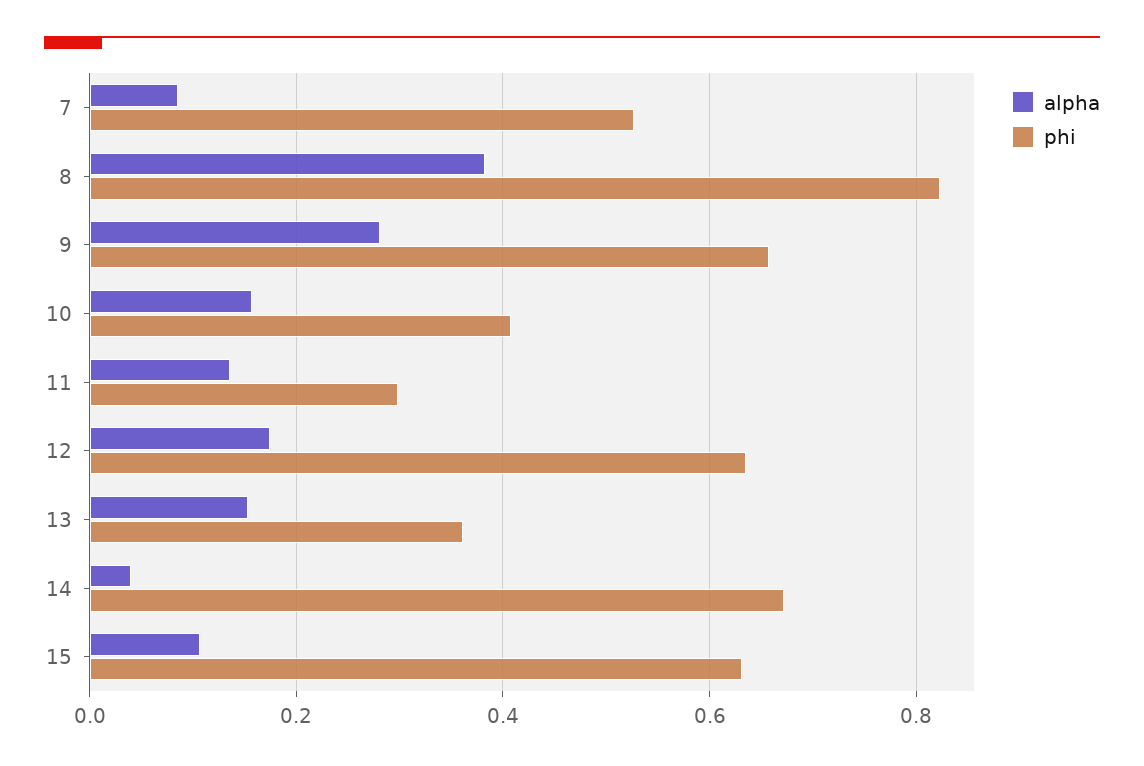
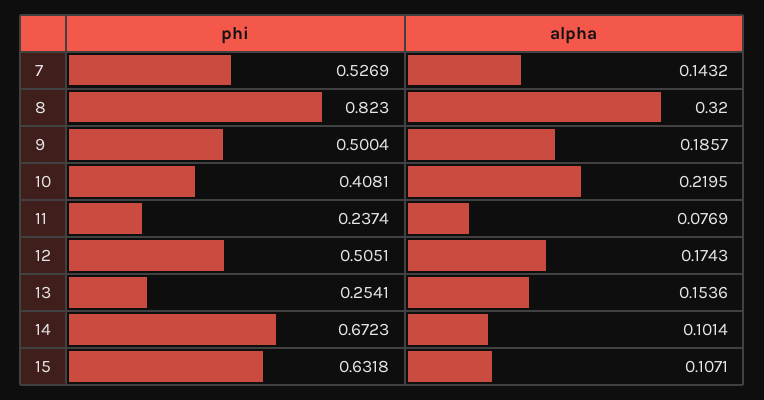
  {
    "alpha": {
-     "7": 0.08,
+     "7": 0.1432,
-     "8": 0.38,
+     "8": 0.32,
-     "9": 0.28,
+     "9": 0.1857,
-     "10": 0.16,
+     "10": 0.2195,
-     "11": 0.14,
+     "11": 0.0769,
      "12": 0.1743,
      "13": 0.1536,
-     "14": 0.04,
+     "14": 0.1014,
      "15": 0.1071
    },
    "phi": {
      "7": 0.5269,
      "8": 0.823,
-     "9": 0.66,
+     "9": 0.5004,
      "10": 0.4081,
-     "11": 0.3,
+     "11": 0.2374,
-     "12": 0.64,
+     "12": 0.5051,
-     "13": 0.36,
+     "13": 0.2541,
      "14": 0.6723,
      "15": 0.6318
    }
  }

